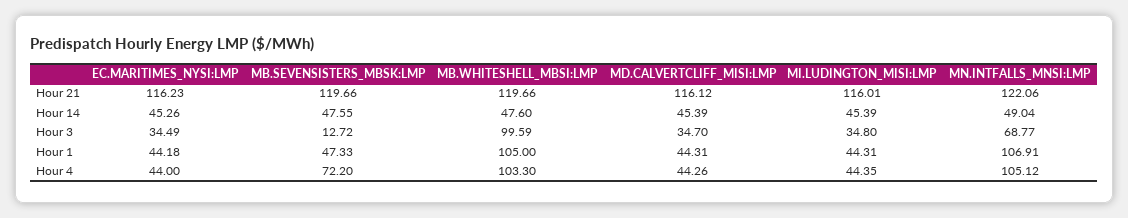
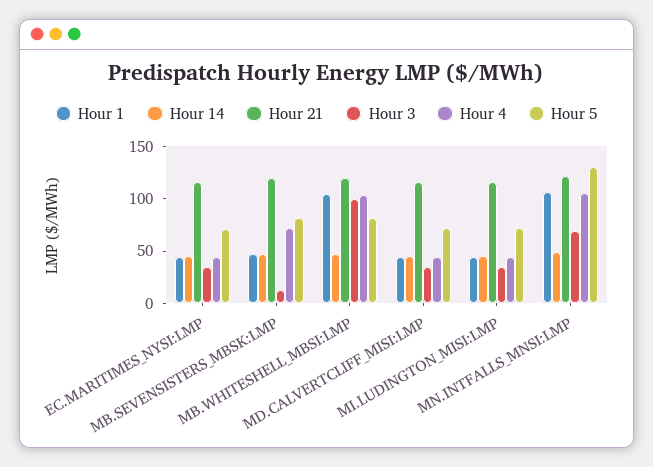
  {
    "Hour 21": {
      "EC.MARITIMES_NYSI:LMP": 116.23,
      "MB.SEVENSISTERS_MBSK:LMP": 119.66,
      "MB.WHITESHELL_MBSI:LMP": 119.66,
      "MD.CALVERTCLIFF_MISI:LMP": 116.12,
      "MI.LUDINGTON_MISI:LMP": 116.01,
      "MN.INTFALLS_MNSI:LMP": 122.06
    },
    "Hour 14": {
      "EC.MARITIMES_NYSI:LMP": 45.26,
      "MB.SEVENSISTERS_MBSK:LMP": 47.55,
      "MB.WHITESHELL_MBSI:LMP": 47.6,
      "MD.CALVERTCLIFF_MISI:LMP": 45.39,
      "MI.LUDINGTON_MISI:LMP": 45.39,
      "MN.INTFALLS_MNSI:LMP": 49.04
    },
    "Hour 3": {
      "EC.MARITIMES_NYSI:LMP": 34.49,
      "MB.SEVENSISTERS_MBSK:LMP": 12.72,
      "MB.WHITESHELL_MBSI:LMP": 99.59,
      "MD.CALVERTCLIFF_MISI:LMP": 34.7,
      "MI.LUDINGTON_MISI:LMP": 34.8,
      "MN.INTFALLS_MNSI:LMP": 68.77
    },
    "Hour 1": {
      "EC.MARITIMES_NYSI:LMP": 44.18,
      "MB.SEVENSISTERS_MBSK:LMP": 47.33,
      "MB.WHITESHELL_MBSI:LMP": 105,
      "MD.CALVERTCLIFF_MISI:LMP": 44.31,
      "MI.LUDINGTON_MISI:LMP": 44.31,
      "MN.INTFALLS_MNSI:LMP": 106.91
    },
    "Hour 4": {
      "EC.MARITIMES_NYSI:LMP": 44,
      "MB.SEVENSISTERS_MBSK:LMP": 72.2,
      "MB.WHITESHELL_MBSI:LMP": 103.3,
      "MD.CALVERTCLIFF_MISI:LMP": 44.26,
      "MI.LUDINGTON_MISI:LMP": 44.35,
      "MN.INTFALLS_MNSI:LMP": 105.12
-   }
+   },
+   "Hour 5": {
+     "EC.MARITIMES_NYSI:LMP": 70,
+     "MB.SEVENSISTERS_MBSK:LMP": 80,
+     "MB.WHITESHELL_MBSI:LMP": 80,
+     "MD.CALVERTCLIFF_MISI:LMP": 70,
+     "MI.LUDINGTON_MISI:LMP": 70,
+     "MN.INTFALLS_MNSI:LMP": 130
+   }
  }

